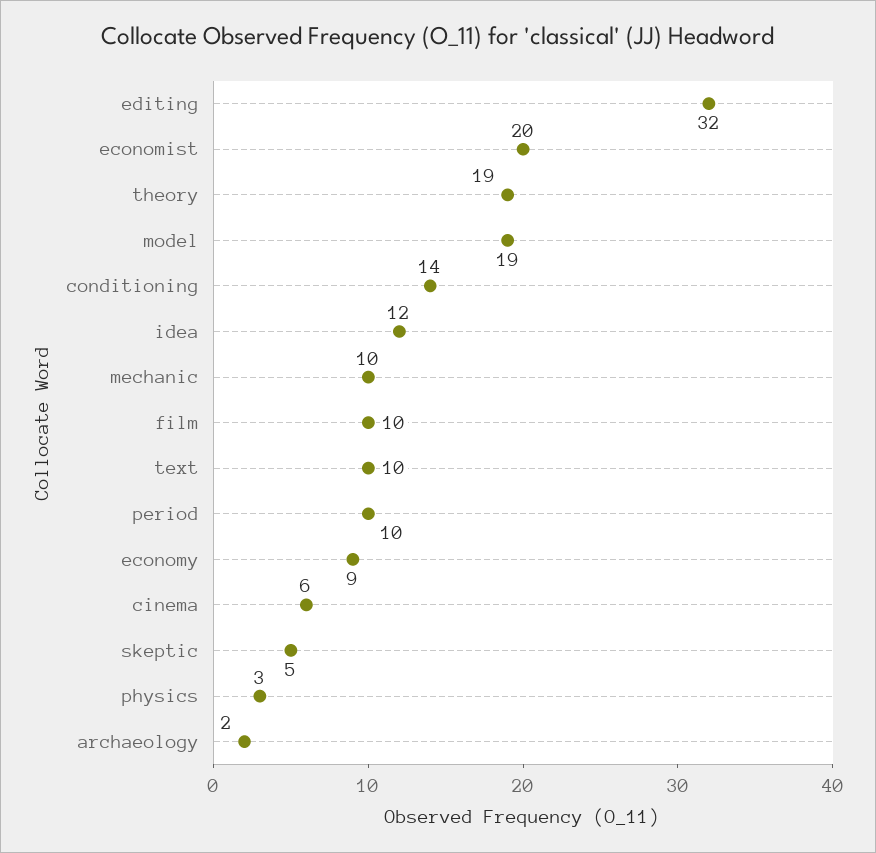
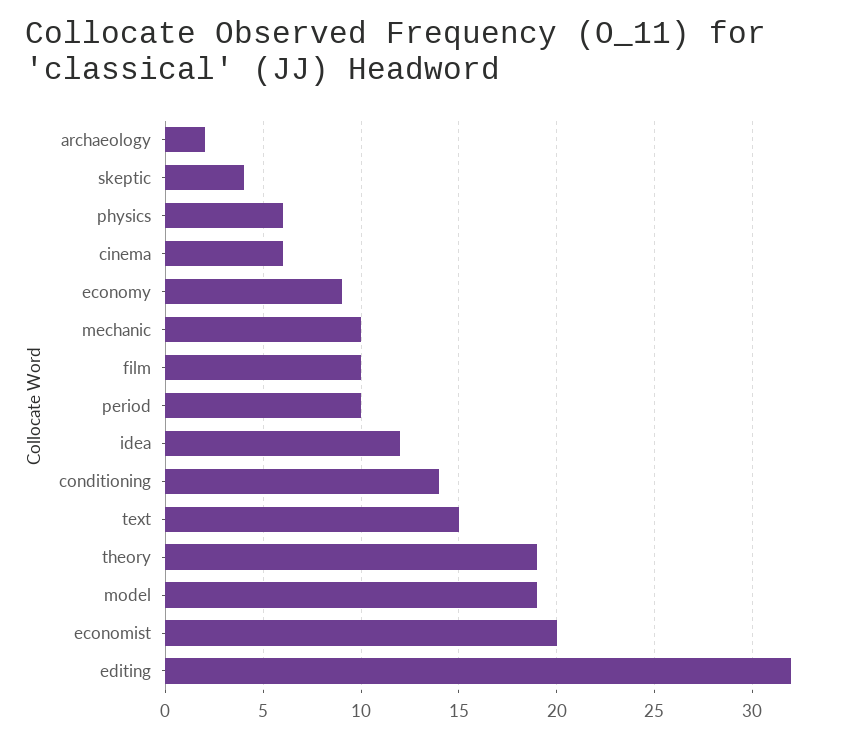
  {
    "editing": 32,
    "economist": 20,
    "theory": 19,
    "model": 19,
    "conditioning": 14,
    "idea": 12,
    "mechanic": 10,
    "film": 10,
-   "text": 10,
+   "text": 15,
    "period": 10,
    "economy": 9,
    "cinema": 6,
-   "skeptic": 5,
+   "skeptic": 4,
-   "physics": 3,
+   "physics": 6,
    "archaeology": 2
  }

